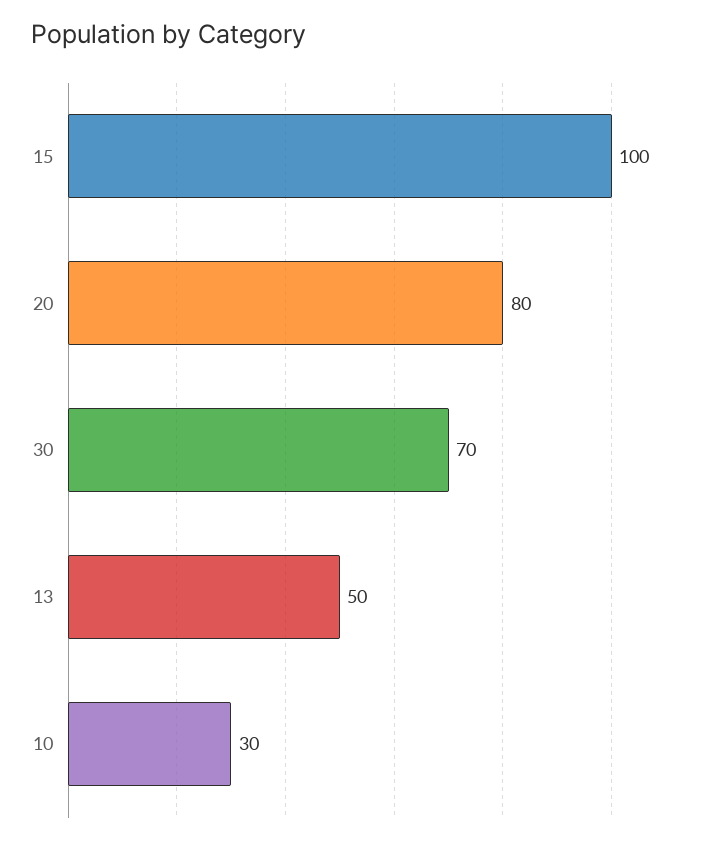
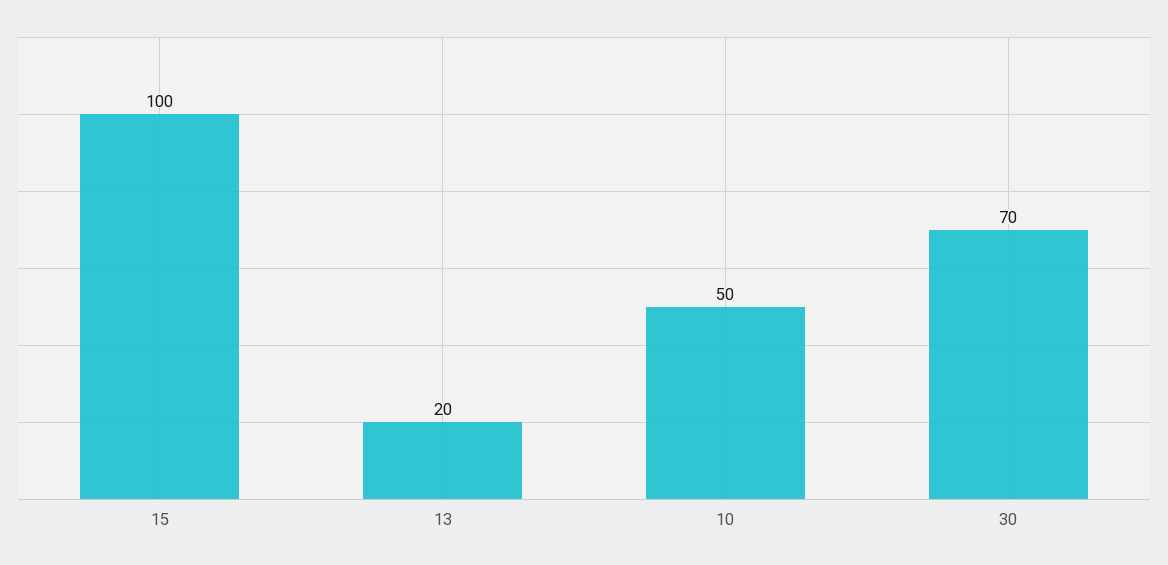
  {
    "15": 100,
-   "20": 80,
    "30": 70,
-   "13": 50,
+   "13": 20,
-   "10": 30
+   "10": 50
  }

